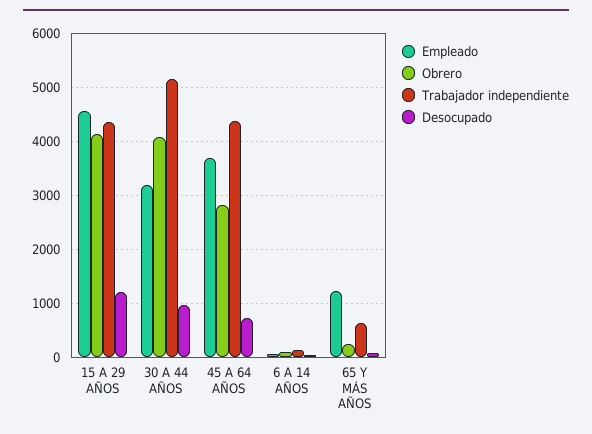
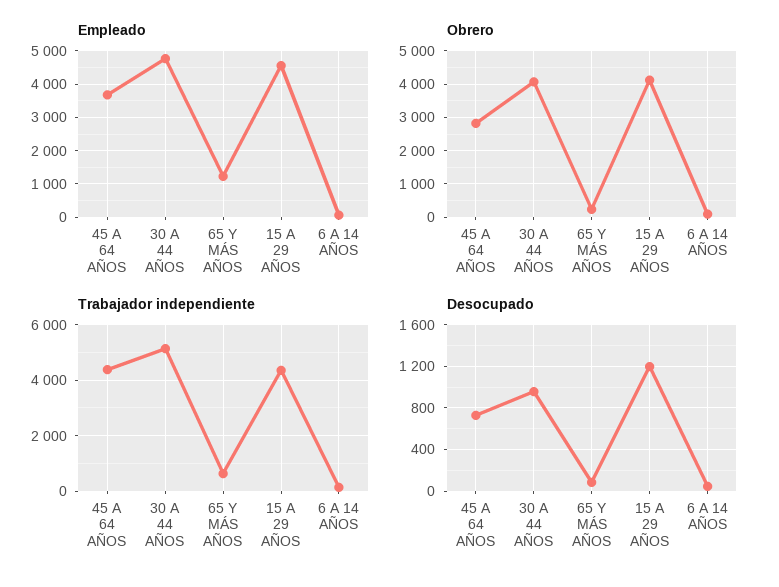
  {
    "Empleado": {
      "15 A 29 AÑOS": 4600,
-     "30 A 44 AÑOS": 3200,
+     "30 A 44 AÑOS": 4800,
      "45 A 64 AÑOS": 3600,
      "6 A 14 AÑOS": 0,
      "65 Y MÁS AÑOS": 1200
    },
    "Obrero": {
      "15 A 29 AÑOS": 4200,
      "30 A 44 AÑOS": 4000,
      "45 A 64 AÑOS": 2800,
      "6 A 14 AÑOS": 0,
      "65 Y MÁS AÑOS": 200
    },
    "Trabajador independiente": {
      "15 A 29 AÑOS": 4400,
      "30 A 44 AÑOS": 5200,
      "45 A 64 AÑOS": 4400,
      "6 A 14 AÑOS": 200,
      "65 Y MÁS AÑOS": 600
    },
    "Desocupado": {
      "15 A 29 AÑOS": 1200,
      "30 A 44 AÑOS": 1000,
      "45 A 64 AÑOS": 700,
      "6 A 14 AÑOS": 0,
      "65 Y MÁS AÑOS": 100
    }
  }

